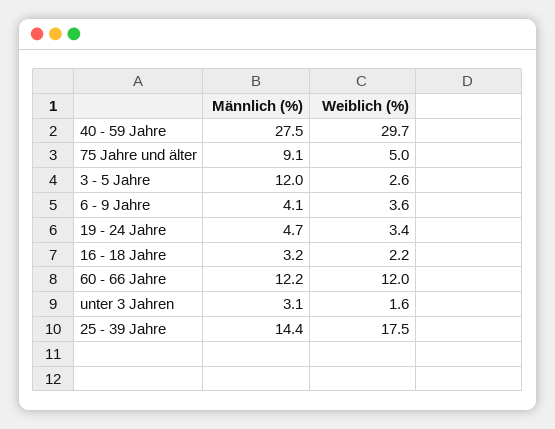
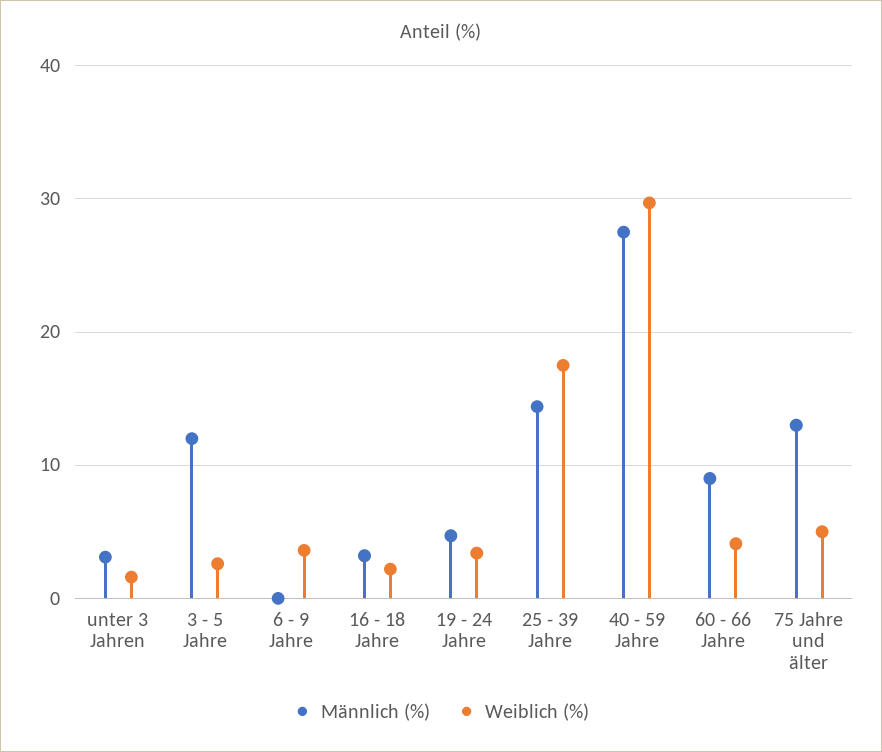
  {
    "Männlich (%)": {
      "40 - 59 Jahre": 27.5,
-     "75 Jahre und älter": 9.1,
+     "75 Jahre und älter": 13,
      "3 - 5 Jahre": 12,
-     "6 - 9 Jahre": 4.1,
+     "6 - 9 Jahre": 0,
      "19 - 24 Jahre": 4.7,
      "16 - 18 Jahre": 3.2,
-     "60 - 66 Jahre": 12.2,
+     "60 - 66 Jahre": 9,
      "unter 3 Jahren": 3.1,
      "25 - 39 Jahre": 14.4
    },
    "Weiblich (%)": {
      "40 - 59 Jahre": 29.7,
      "75 Jahre und älter": 5,
      "3 - 5 Jahre": 2.6,
      "6 - 9 Jahre": 3.6,
      "19 - 24 Jahre": 3.4,
      "16 - 18 Jahre": 2.2,
-     "60 - 66 Jahre": 12,
+     "60 - 66 Jahre": 4,
      "unter 3 Jahren": 1.6,
      "25 - 39 Jahre": 17.5
    }
  }

